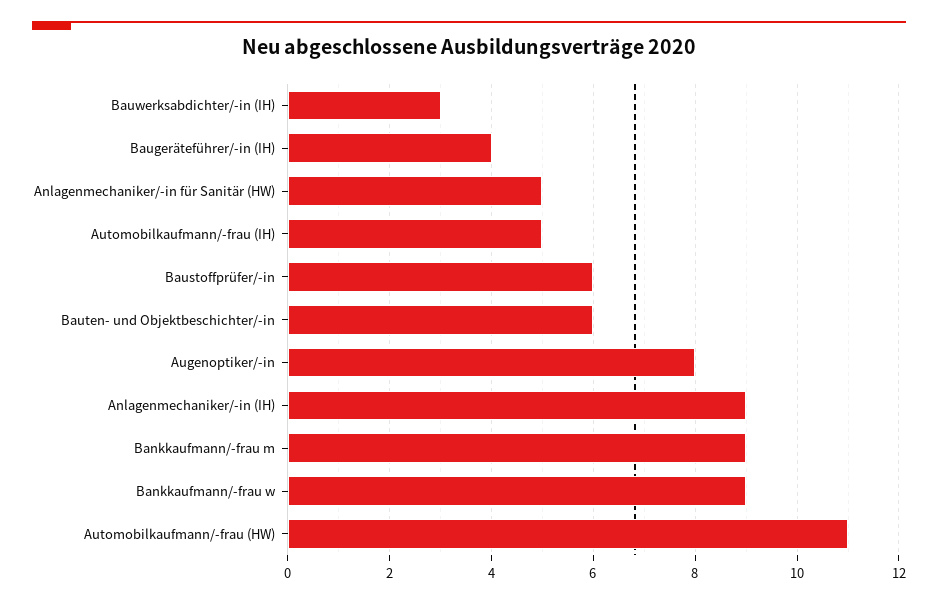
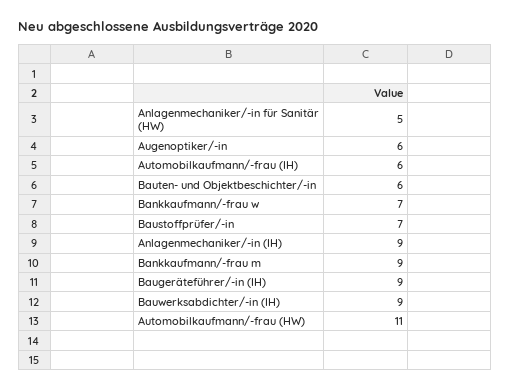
  {
-   "Bauwerksabdichter/-in (IH)": 3,
+   "Bauwerksabdichter/-in (IH)": 9,
-   "Baugeräteführer/-in (IH)": 4,
+   "Baugeräteführer/-in (IH)": 9,
    "Anlagenmechaniker/-in für Sanitär (HW)": 5,
-   "Automobilkaufmann/-frau (IH)": 5,
+   "Automobilkaufmann/-frau (IH)": 6,
-   "Baustoffprüfer/-in": 6,
+   "Baustoffprüfer/-in": 7,
    "Bauten- und Objektbeschichter/-in": 6,
-   "Augenoptiker/-in": 8,
+   "Augenoptiker/-in": 6,
    "Anlagenmechaniker/-in (IH)": 9,
    "Bankkaufmann/-frau m": 9,
-   "Bankkaufmann/-frau w": 9,
+   "Bankkaufmann/-frau w": 7,
    "Automobilkaufmann/-frau (HW)": 11
  }

